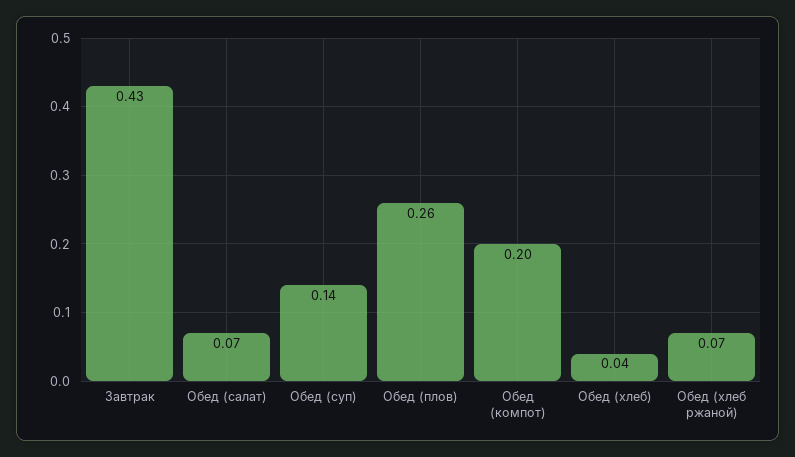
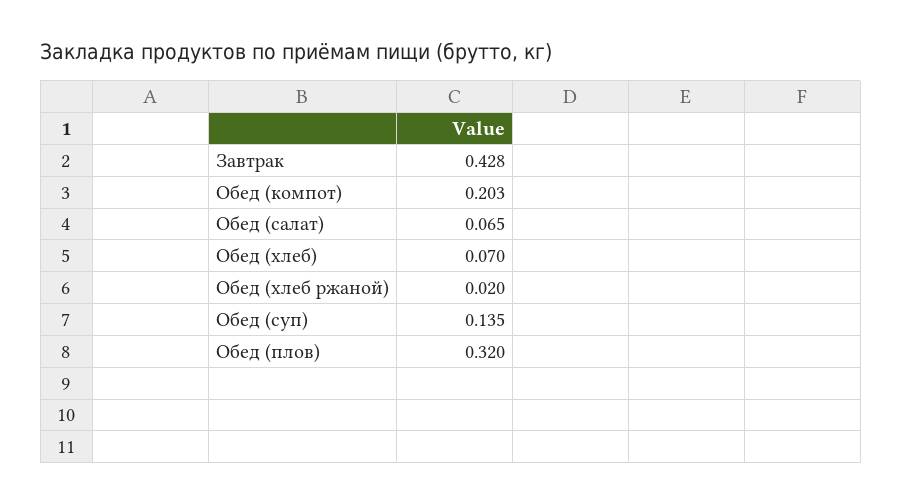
  {
    "Завтрак": 0.428,
    "Обед (салат)": 0.065,
    "Обед (суп)": 0.135,
-   "Обед (плов)": 0.26,
+   "Обед (плов)": 0.32,
    "Обед (компот)": 0.203,
-   "Обед (хлеб)": 0.04,
+   "Обед (хлеб)": 0.07,
-   "Обед (хлеб ржаной)": 0.07
+   "Обед (хлеб ржаной)": 0.02
  }

